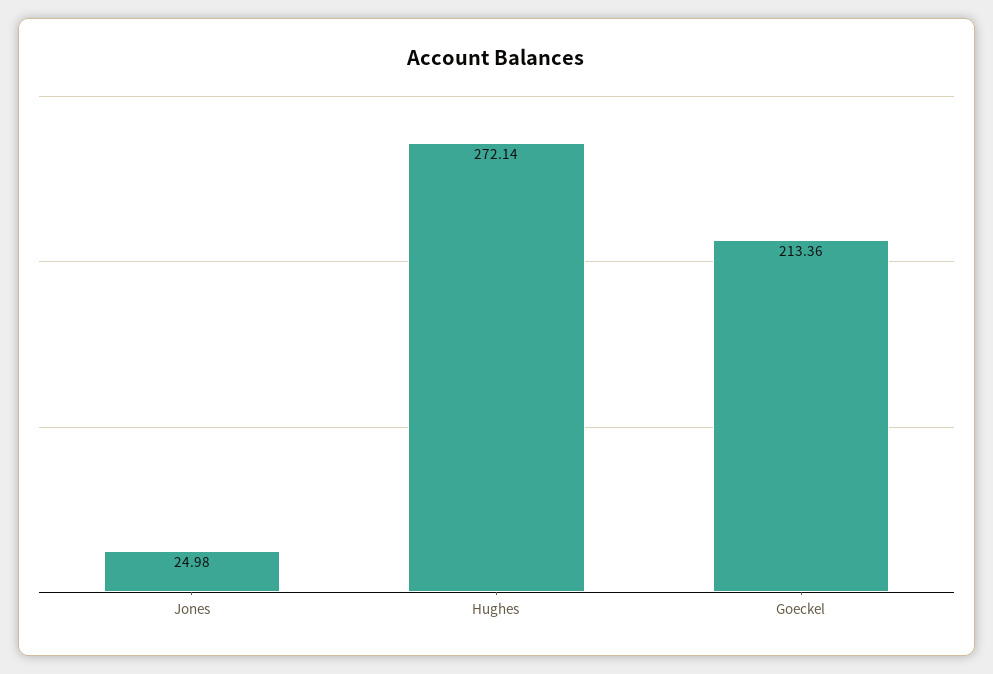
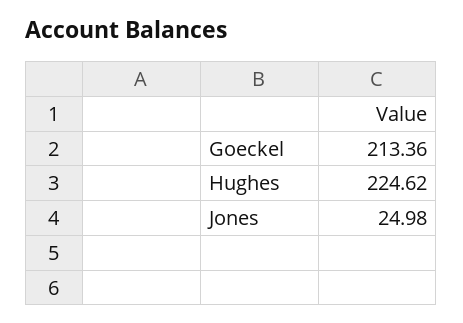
  {
    "Jones": 24.98,
-   "Hughes": 272.14,
+   "Hughes": 224.62,
    "Goeckel": 213.36
  }

